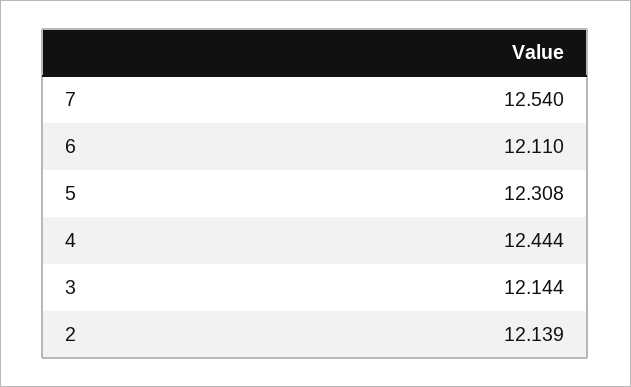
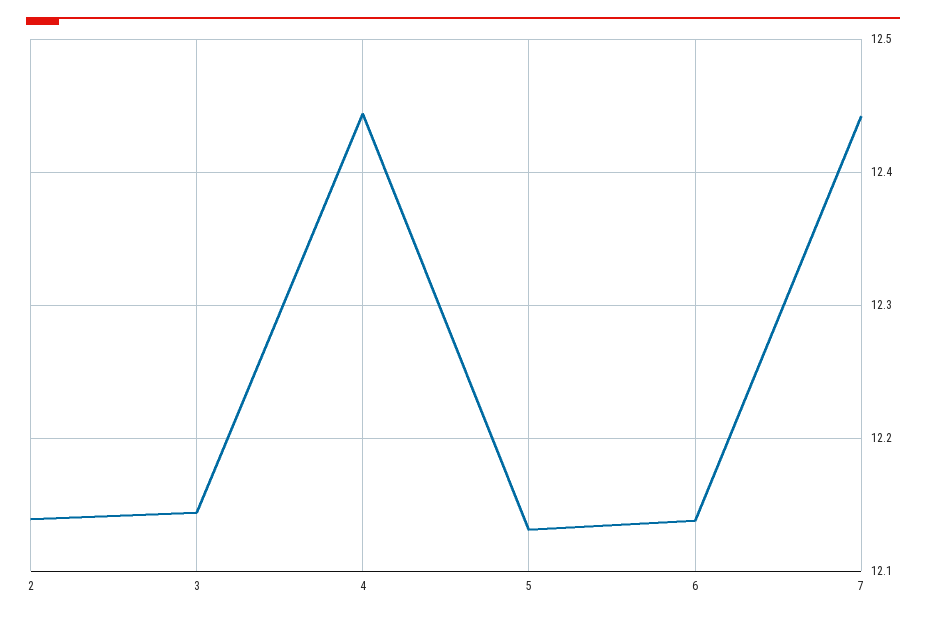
  {
-   "7": 12.54,
+   "7": 12.44,
-   "6": 12.11,
+   "6": 12.14,
-   "5": 12.308,
+   "5": 12.13,
    "4": 12.444,
    "3": 12.144,
    "2": 12.139
  }

